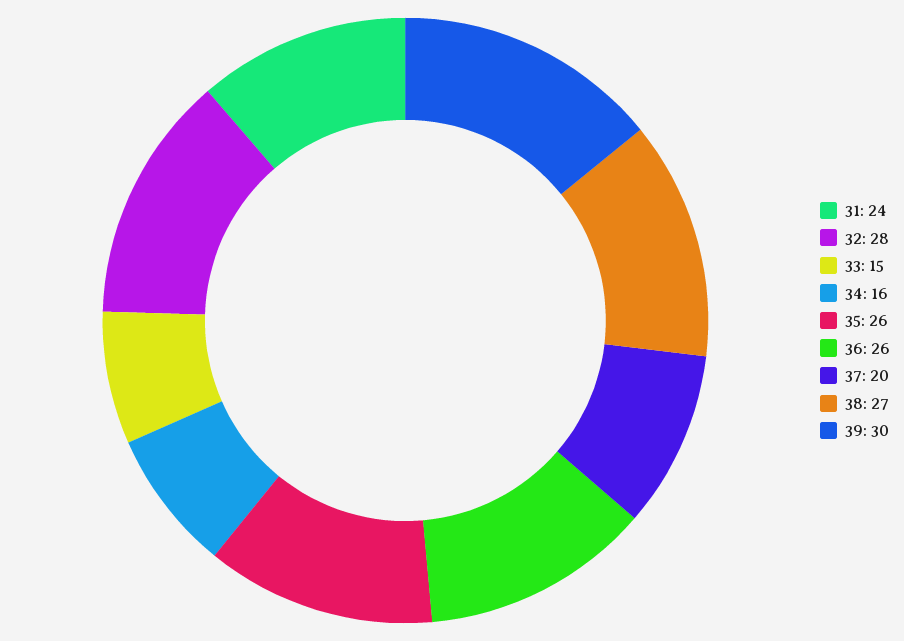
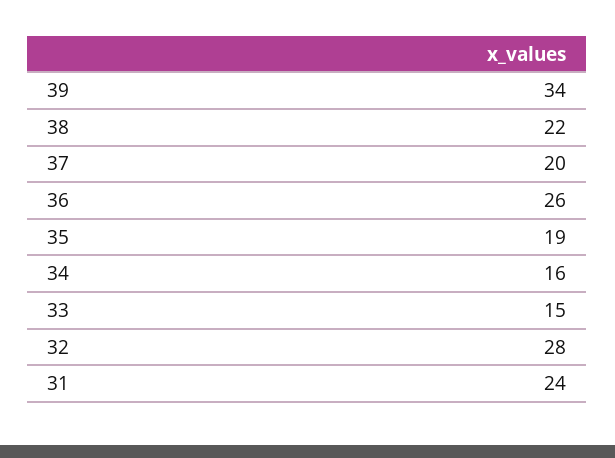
  {
    "31": 24,
    "32": 28,
    "33": 15,
    "34": 16,
-   "35": 26,
+   "35": 19,
    "36": 26,
    "37": 20,
-   "38": 27,
+   "38": 22,
-   "39": 30
+   "39": 34
  }

